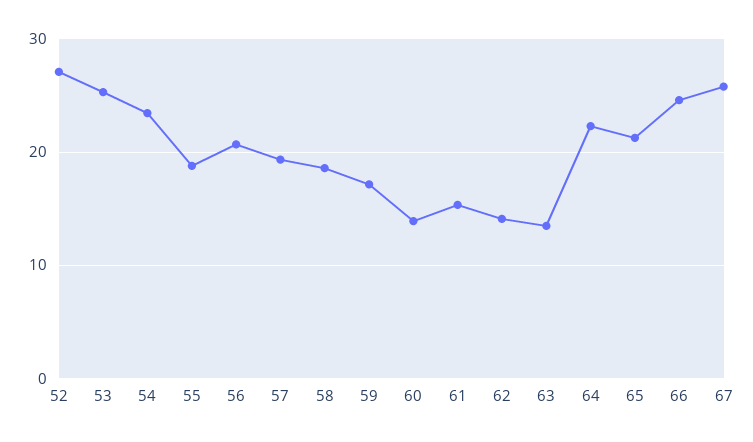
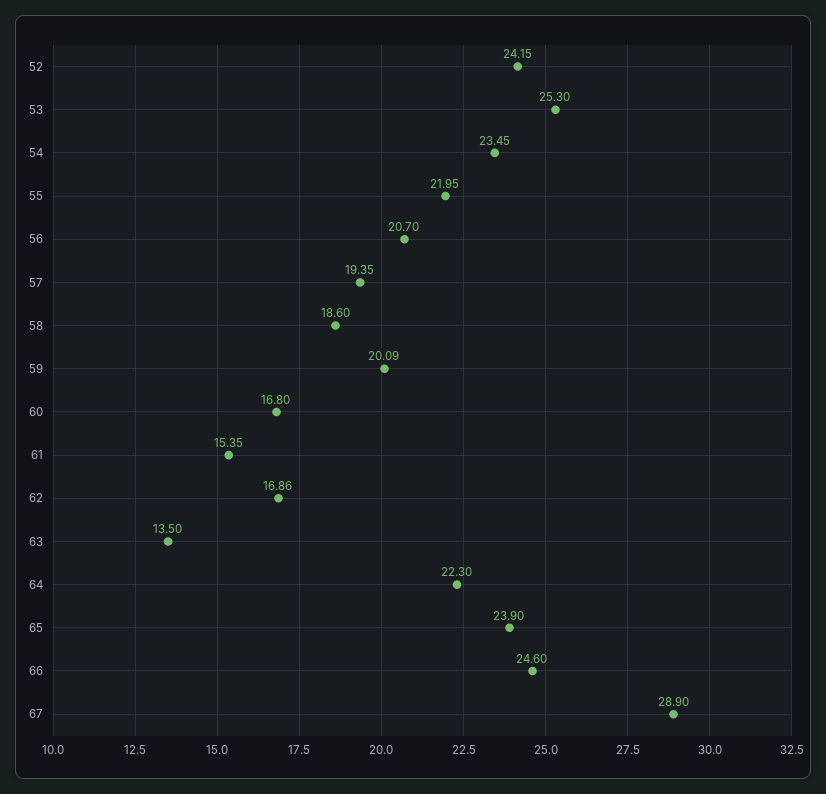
  {
-   "52": 27,
+   "52": 24.15,
    "53": 25.3,
    "54": 23.45,
-   "55": 19,
+   "55": 21.95,
    "56": 20.7,
    "57": 19.35,
    "58": 18.6,
-   "59": 17,
+   "59": 20.09,
-   "60": 14,
+   "60": 16.8,
    "61": 15.35,
-   "62": 14,
+   "62": 16.86,
    "63": 13.5,
    "64": 22.3,
-   "65": 21,
+   "65": 23.9,
    "66": 24.6,
-   "67": 26
+   "67": 28.9
  }

